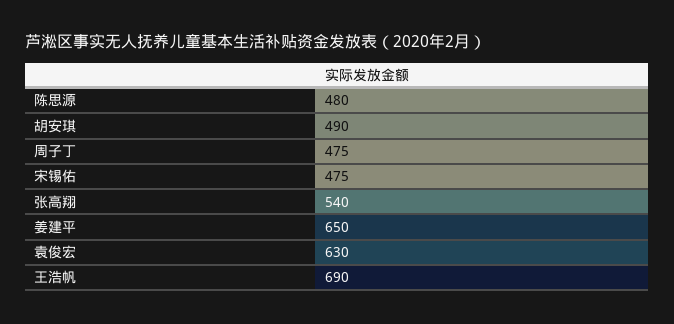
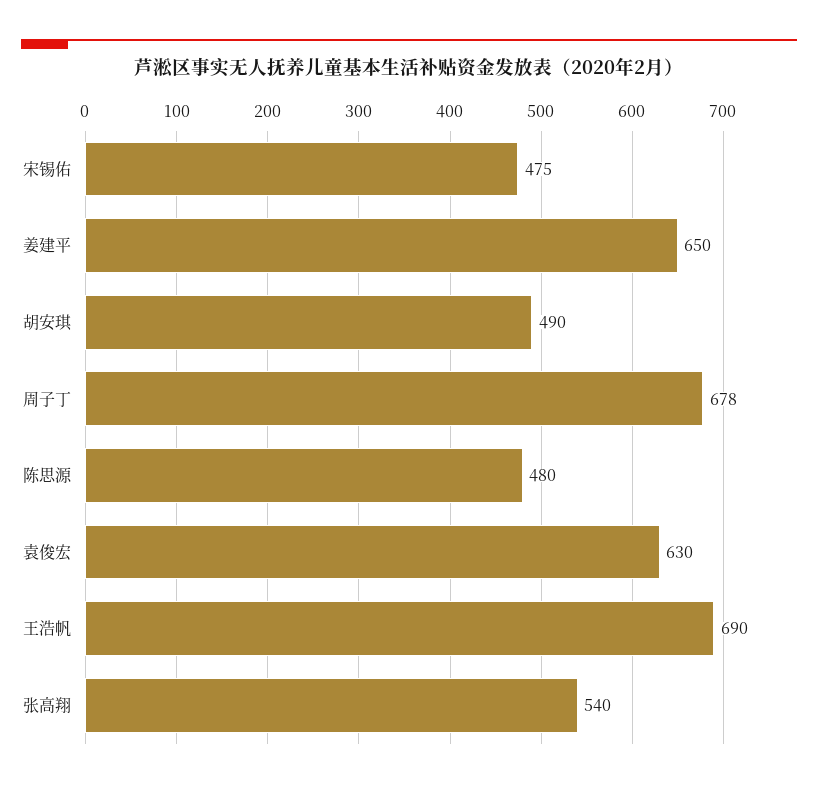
  {
    "陈思源": 480,
    "胡安琪": 490,
-   "周子丁": 475,
+   "周子丁": 678,
    "宋锡佑": 475,
    "张高翔": 540,
    "姜建平": 650,
    "袁俊宏": 630,
    "王浩帆": 690
  }

